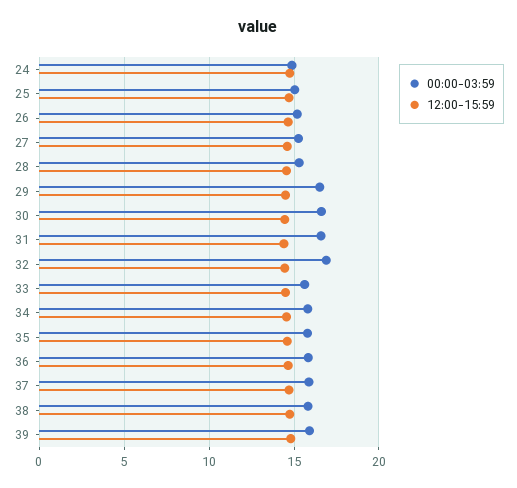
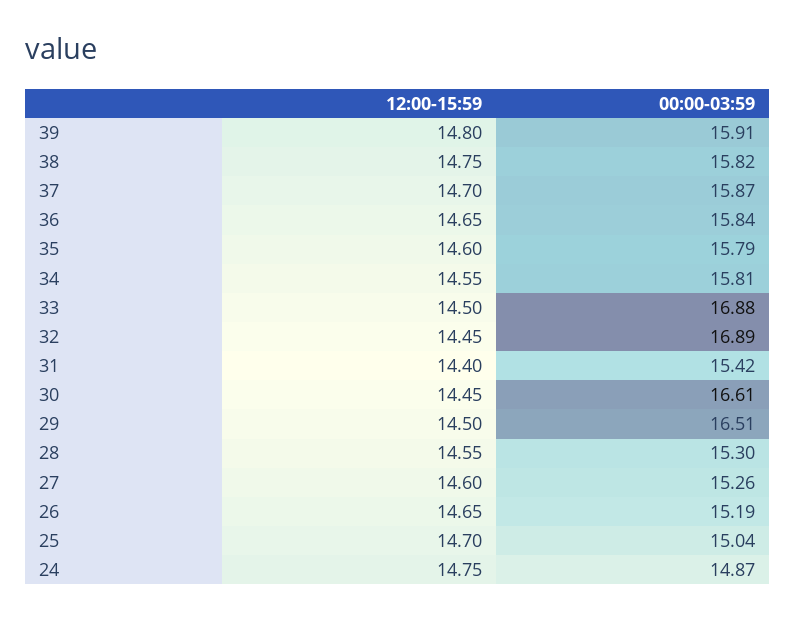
  {
    "00:00-03:59": {
      "24": 14.87,
      "25": 15.04,
      "26": 15.19,
      "27": 15.26,
      "28": 15.3,
      "29": 16.51,
      "30": 16.61,
-     "31": 16.5,
+     "31": 15.42,
      "32": 16.89,
-     "33": 15.5,
+     "33": 16.88,
      "34": 15.81,
      "35": 15.79,
      "36": 15.84,
      "37": 15.87,
      "38": 15.82,
      "39": 15.91
    },
    "12:00-15:59": {
      "24": 14.75,
      "25": 14.7,
      "26": 14.65,
      "27": 14.6,
      "28": 14.55,
      "29": 14.5,
      "30": 14.45,
      "31": 14.4,
      "32": 14.45,
      "33": 14.5,
      "34": 14.55,
      "35": 14.6,
      "36": 14.65,
      "37": 14.7,
      "38": 14.75,
      "39": 14.8
    }
  }

